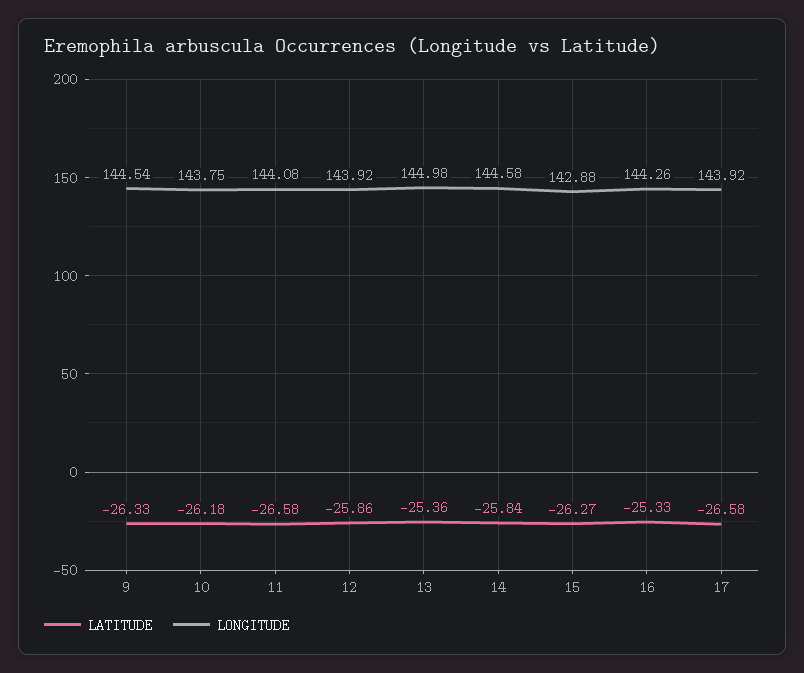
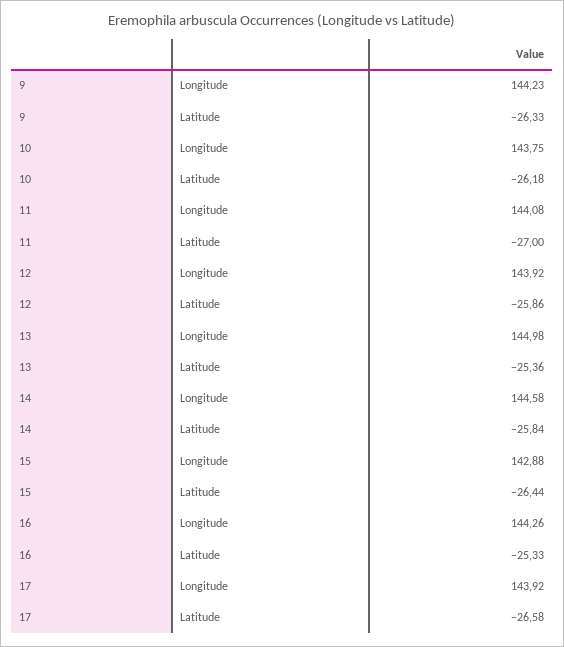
  {
    "LATITUDE": {
      "9": -26.33,
      "10": -26.18,
-     "11": -26.58,
+     "11": -27,
      "12": -25.86,
      "13": -25.36,
      "14": -25.84,
-     "15": -26.27,
+     "15": -26.44,
      "16": -25.33,
      "17": -26.58
    },
    "LONGITUDE": {
-     "9": 144.54,
+     "9": 144.23,
      "10": 143.75,
      "11": 144.08,
      "12": 143.92,
      "13": 144.98,
      "14": 144.58,
      "15": 142.88,
      "16": 144.26,
      "17": 143.92
    }
  }

